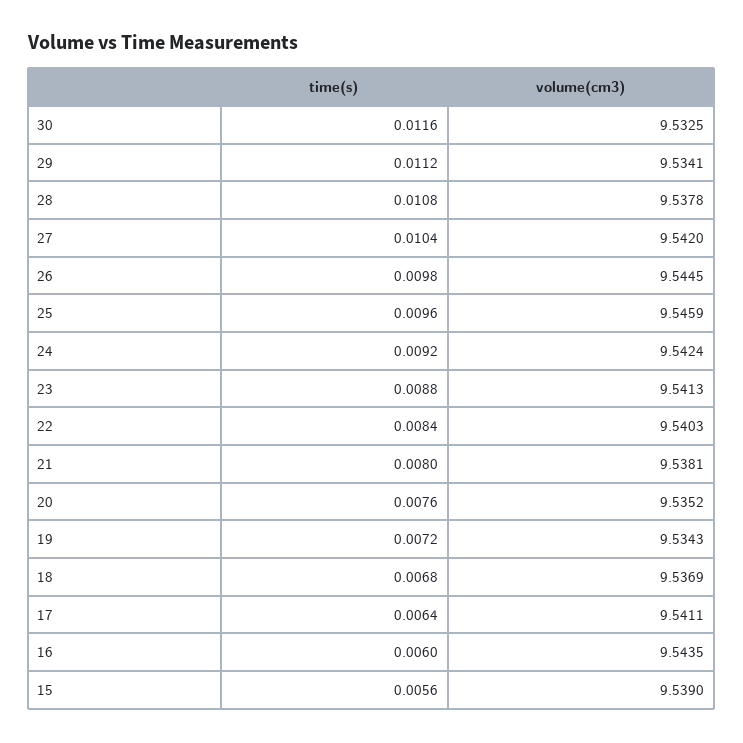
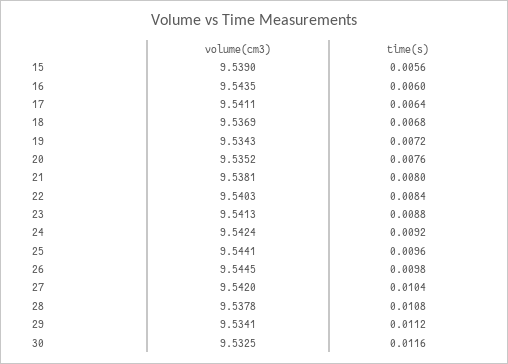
  {
    "time(s)": {
      "30": 0.0116,
      "29": 0.0112,
      "28": 0.0108,
      "27": 0.0104,
      "26": 0.0098,
      "25": 0.0096,
      "24": 0.0092,
      "23": 0.0088,
      "22": 0.0084,
      "21": 0.008,
      "20": 0.0076,
      "19": 0.0072,
      "18": 0.0068,
      "17": 0.0064,
      "16": 0.006,
      "15": 0.0056
    },
    "volume(cm3)": {
      "30": 9.5325,
      "29": 9.5341,
      "28": 9.5378,
      "27": 9.542,
      "26": 9.5445,
-     "25": 9.5459,
+     "25": 9.5441,
      "24": 9.5424,
      "23": 9.5413,
      "22": 9.5403,
      "21": 9.5381,
      "20": 9.5352,
      "19": 9.5343,
      "18": 9.5369,
      "17": 9.5411,
      "16": 9.5435,
      "15": 9.539
    }
  }

